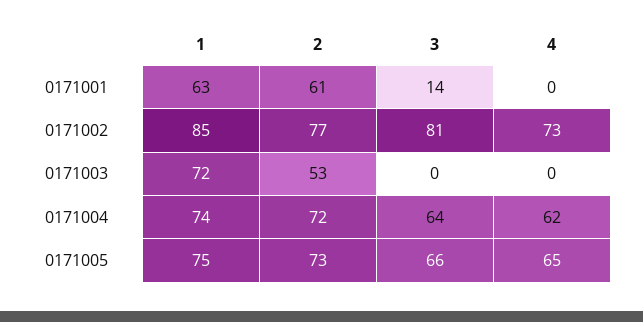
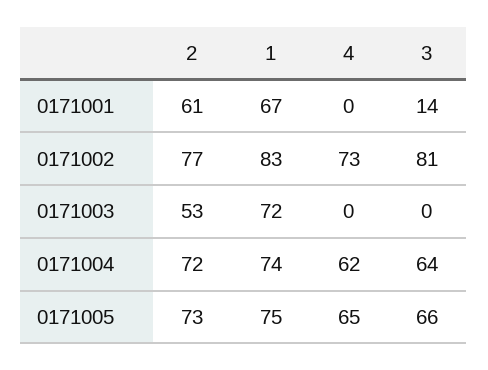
  {
    "1": {
-     "0171001": 63,
+     "0171001": 67,
-     "0171002": 85,
+     "0171002": 83,
      "0171003": 72,
      "0171004": 74,
      "0171005": 75
    },
    "2": {
      "0171001": 61,
      "0171002": 77,
      "0171003": 53,
      "0171004": 72,
      "0171005": 73
    },
    "3": {
      "0171001": 14,
      "0171002": 81,
      "0171003": 0,
      "0171004": 64,
      "0171005": 66
    },
    "4": {
      "0171001": 0,
      "0171002": 73,
      "0171003": 0,
      "0171004": 62,
      "0171005": 65
    }
  }

